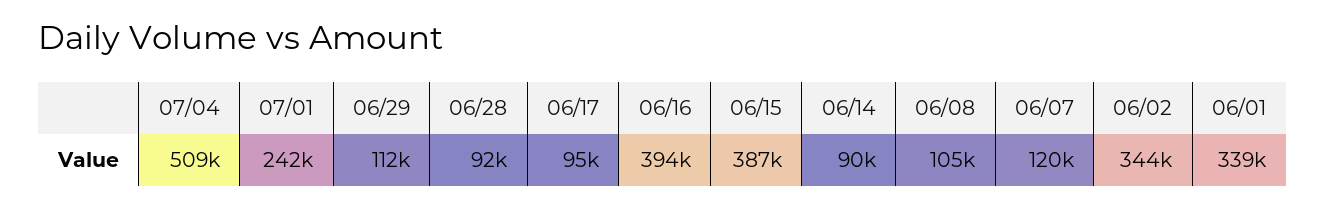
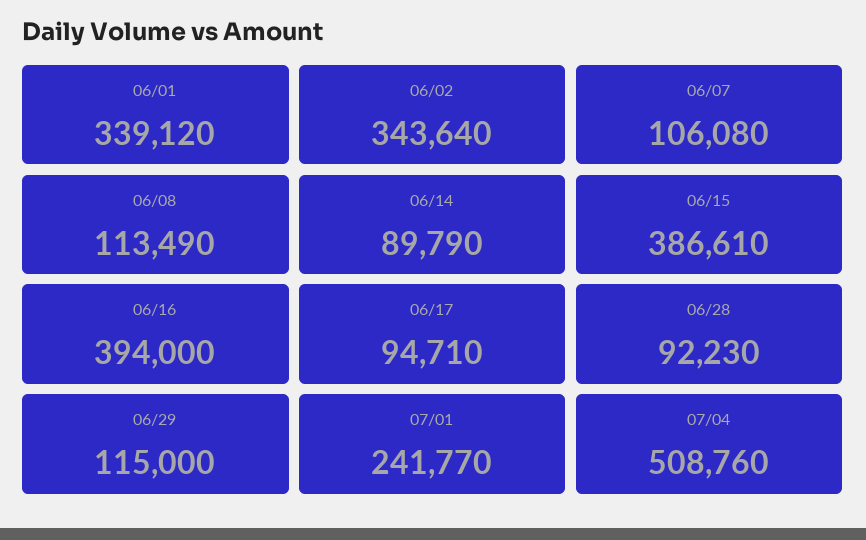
  {
    "07/04": 508760,
    "07/01": 241770,
-   "06/29": 112000,
+   "06/29": 115000,
    "06/28": 92230,
    "06/17": 94710,
    "06/16": 394000,
    "06/15": 386610,
    "06/14": 89790,
-   "06/08": 105000,
+   "06/08": 113490,
-   "06/07": 120000,
+   "06/07": 106080,
    "06/02": 343640,
    "06/01": 339120
  }

